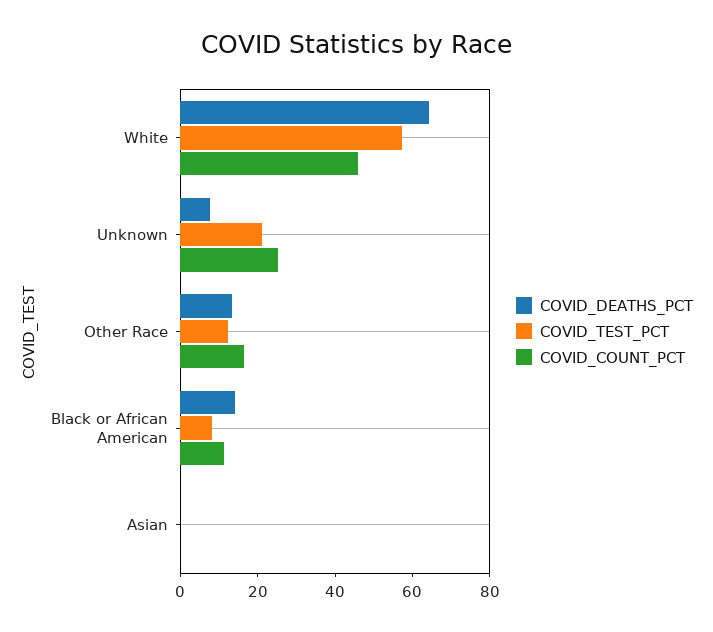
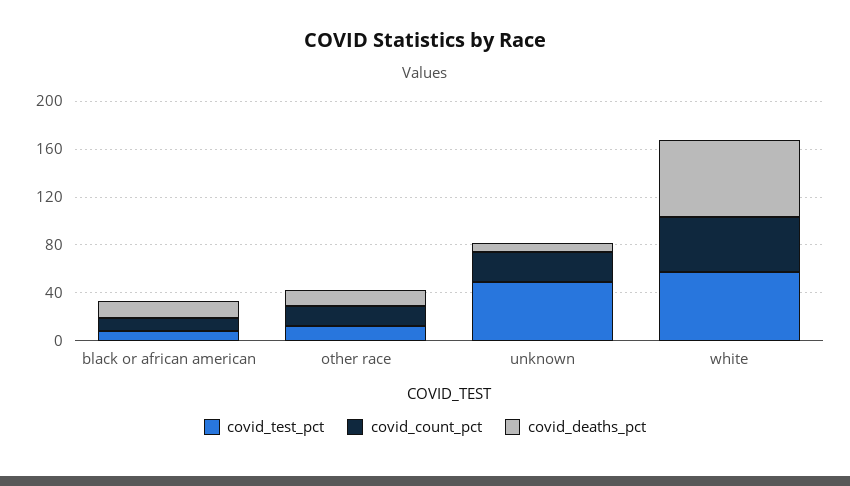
  {
    "COVID_DEATHS_PCT": {
      "White": 65,
      "Unknown": 10,
      "Other Race": 15,
-     "Black or African American": 15,
+     "Black or African American": 15
-     "Asian": 0
    },
    "COVID_TEST_PCT": {
      "White": 55,
-     "Unknown": 20,
+     "Unknown": 50,
      "Other Race": 10,
-     "Black or African American": 10,
+     "Black or African American": 10
-     "Asian": 0
    },
    "COVID_COUNT_PCT": {
      "White": 45,
      "Unknown": 25,
      "Other Race": 15,
-     "Black or African American": 10,
+     "Black or African American": 10
-     "Asian": 0
    }
  }

